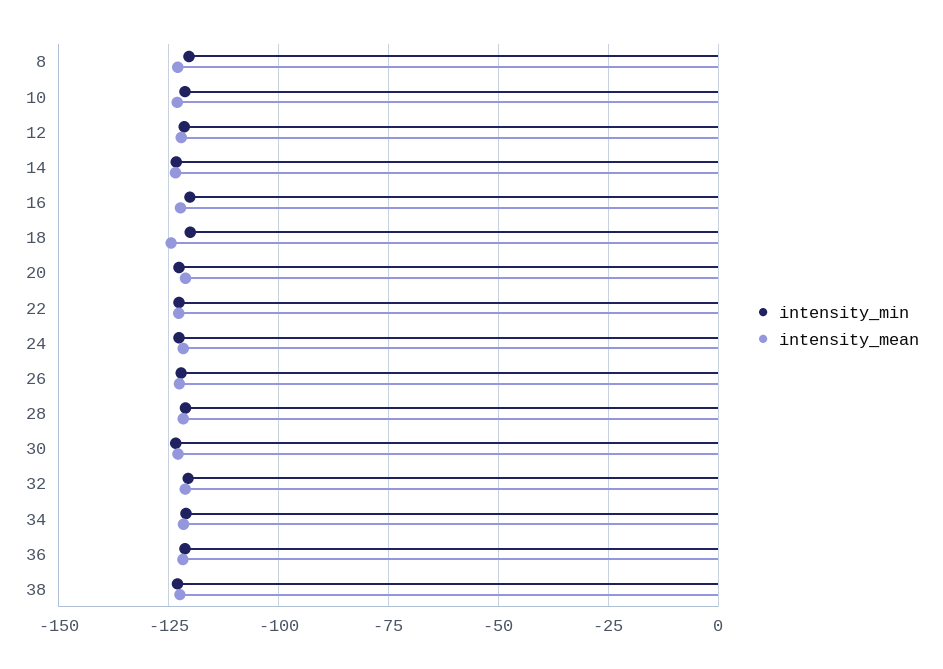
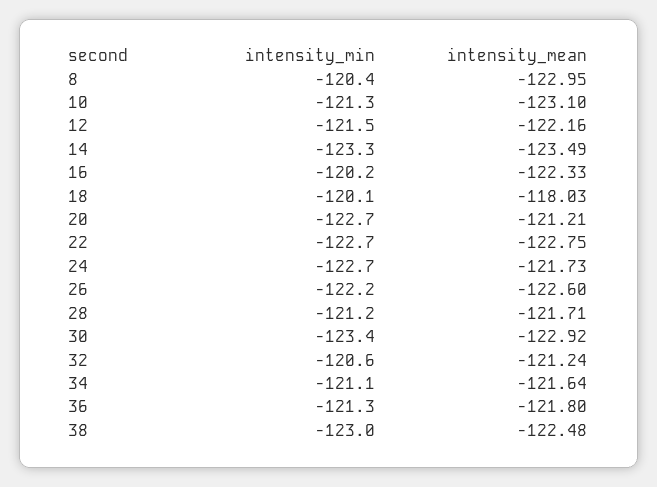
  {
    "intensity_min": {
      "8": -120.4,
      "10": -121.3,
      "12": -121.5,
      "14": -123.3,
      "16": -120.2,
      "18": -120.1,
      "20": -122.7,
      "22": -122.7,
      "24": -122.7,
      "26": -122.2,
      "28": -121.2,
      "30": -123.4,
      "32": -120.6,
      "34": -121.1,
      "36": -121.3,
      "38": -123
    },
    "intensity_mean": {
      "8": -122.95,
      "10": -123.1,
      "12": -122.16,
      "14": -123.49,
      "16": -122.33,
-     "18": -125,
+     "18": -118.03,
      "20": -121.21,
      "22": -122.75,
      "24": -121.73,
      "26": -122.6,
      "28": -121.71,
      "30": -122.92,
      "32": -121.24,
      "34": -121.64,
      "36": -121.8,
      "38": -122.48
    }
  }

